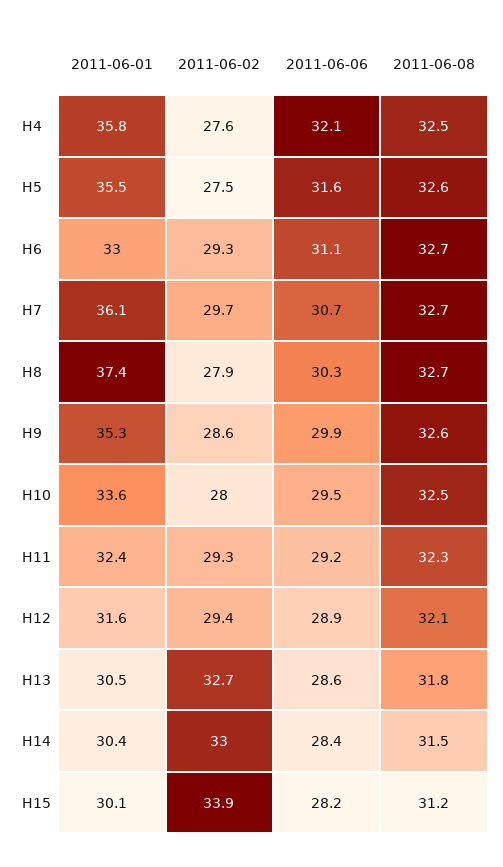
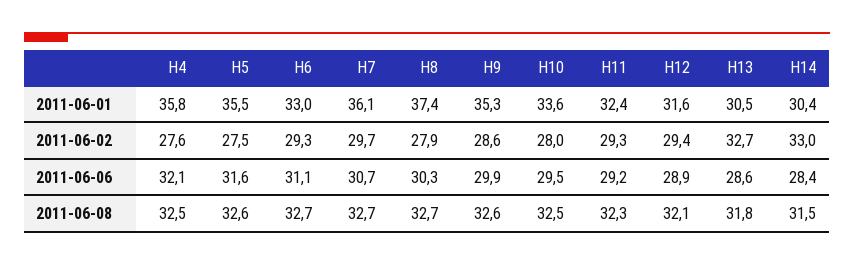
  {
    "2011-06-01": {
      "H4": 35.8,
      "H5": 35.5,
      "H6": 33,
      "H7": 36.1,
      "H8": 37.4,
      "H9": 35.3,
      "H10": 33.6,
      "H11": 32.4,
      "H12": 31.6,
      "H13": 30.5,
-     "H14": 30.4,
+     "H14": 30.4
-     "H15": 30.1
    },
    "2011-06-02": {
      "H4": 27.6,
      "H5": 27.5,
      "H6": 29.3,
      "H7": 29.7,
      "H8": 27.9,
      "H9": 28.6,
      "H10": 28,
      "H11": 29.3,
      "H12": 29.4,
      "H13": 32.7,
-     "H14": 33,
+     "H14": 33
-     "H15": 33.9
    },
    "2011-06-06": {
      "H4": 32.1,
      "H5": 31.6,
      "H6": 31.1,
      "H7": 30.7,
      "H8": 30.3,
      "H9": 29.9,
      "H10": 29.5,
      "H11": 29.2,
      "H12": 28.9,
      "H13": 28.6,
-     "H14": 28.4,
+     "H14": 28.4
-     "H15": 28.2
    },
    "2011-06-08": {
      "H4": 32.5,
      "H5": 32.6,
      "H6": 32.7,
      "H7": 32.7,
      "H8": 32.7,
      "H9": 32.6,
      "H10": 32.5,
      "H11": 32.3,
      "H12": 32.1,
      "H13": 31.8,
-     "H14": 31.5,
+     "H14": 31.5
-     "H15": 31.2
    }
  }

